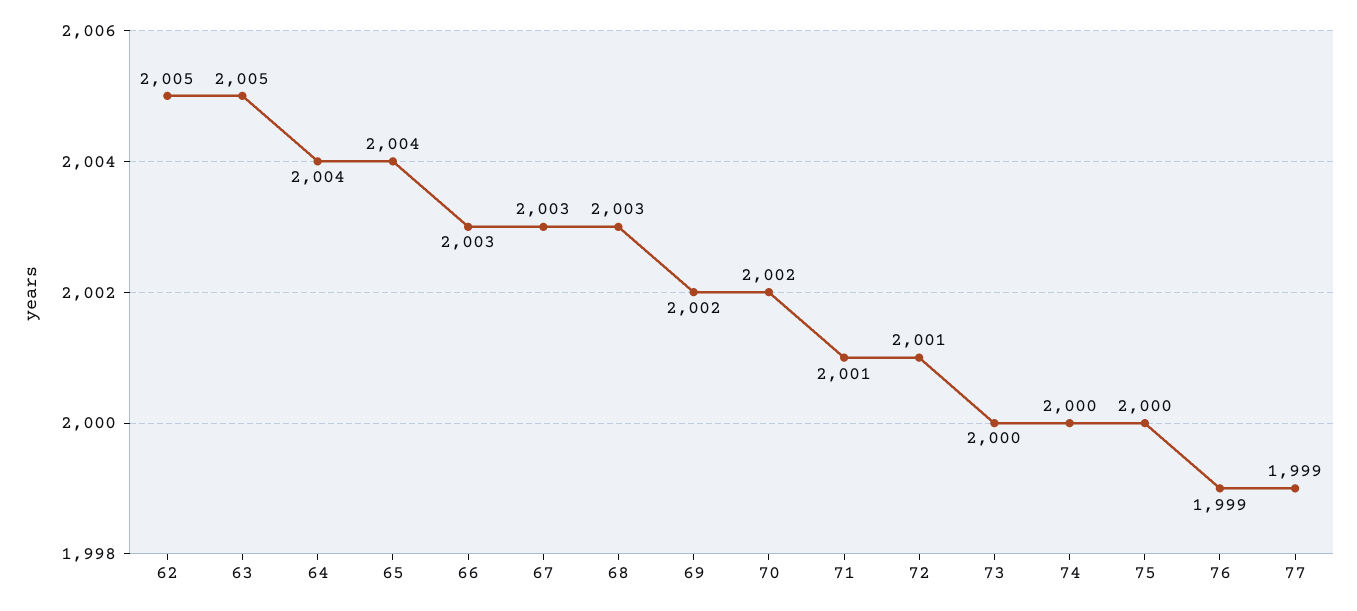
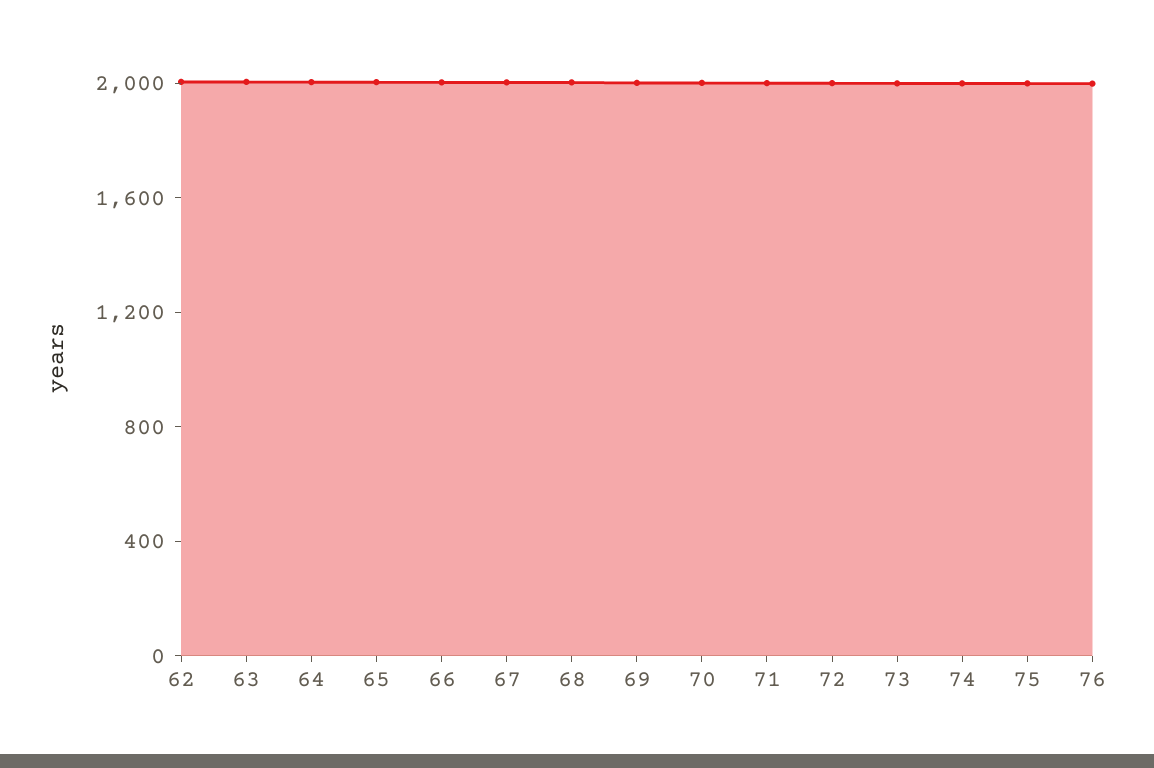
  {
    "62": 2005,
    "63": 2005,
    "64": 2004,
    "65": 2004,
    "66": 2003,
    "67": 2003,
    "68": 2003,
    "69": 2002,
    "70": 2002,
    "71": 2001,
    "72": 2001,
    "73": 2000,
    "74": 2000,
    "75": 2000,
-   "76": 1999,
+   "76": 1999
-   "77": 1999
  }

